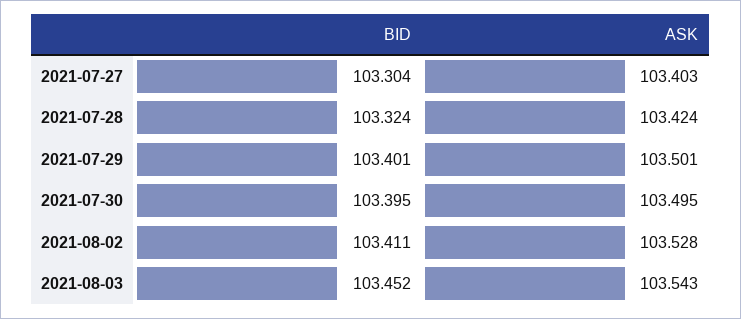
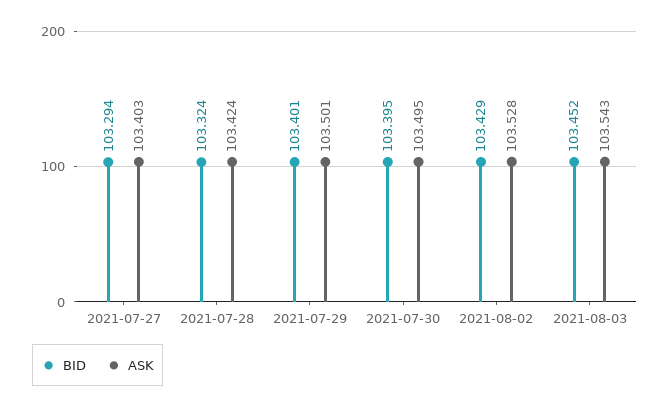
  {
    "BID": {
-     "2021-07-27": 103.304,
+     "2021-07-27": 103.294,
      "2021-07-28": 103.324,
      "2021-07-29": 103.401,
      "2021-07-30": 103.395,
-     "2021-08-02": 103.411,
+     "2021-08-02": 103.429,
      "2021-08-03": 103.452
    },
    "ASK": {
      "2021-07-27": 103.403,
      "2021-07-28": 103.424,
      "2021-07-29": 103.501,
      "2021-07-30": 103.495,
      "2021-08-02": 103.528,
      "2021-08-03": 103.543
    }
  }

